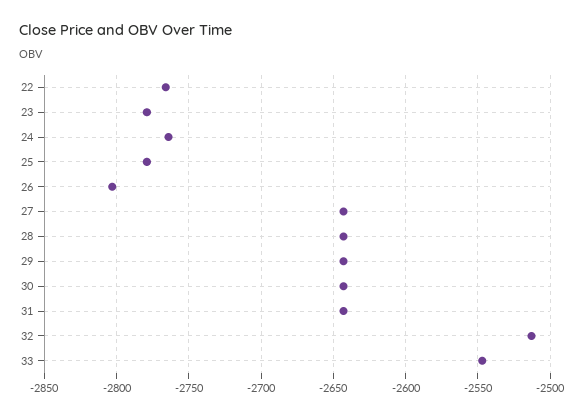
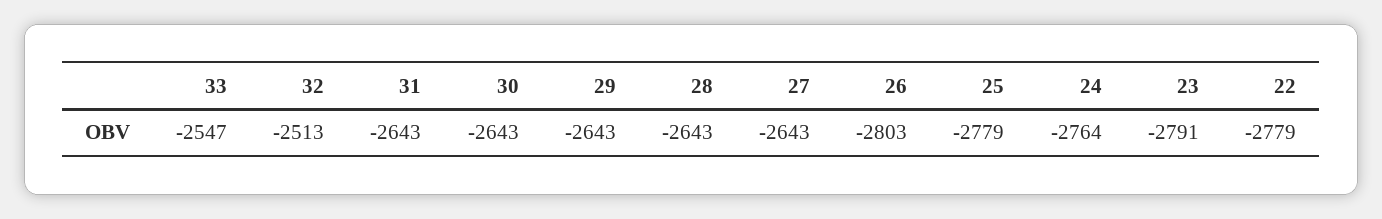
  {
-   "22": -2765,
+   "22": -2779,
-   "23": -2780,
+   "23": -2791,
    "24": -2764,
    "25": -2779,
    "26": -2803,
    "27": -2643,
    "28": -2643,
    "29": -2643,
    "30": -2643,
    "31": -2643,
    "32": -2513,
    "33": -2547
  }

